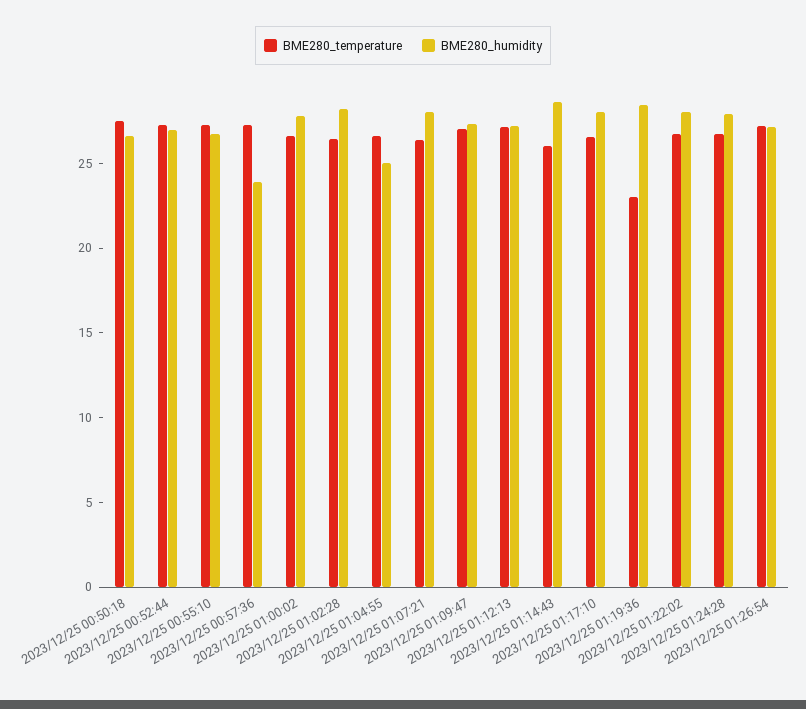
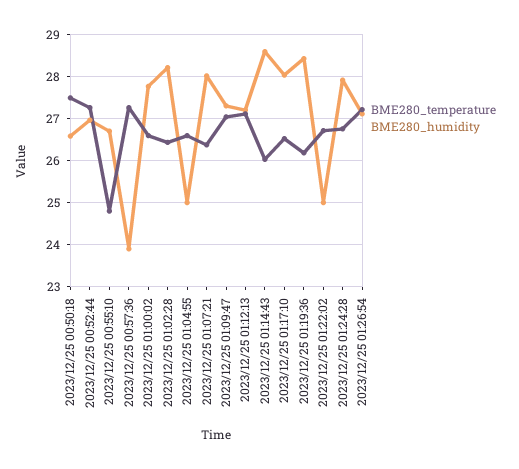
  {
    "BME280_temperature": {
      "2023/12/25 00:50:18": 27.4,
      "2023/12/25 00:52:44": 27.2,
-     "2023/12/25 00:55:10": 27,
+     "2023/12/25 00:55:10": 24.8,
      "2023/12/25 00:57:36": 27.2,
      "2023/12/25 01:00:02": 26.6,
      "2023/12/25 01:02:28": 26.4,
      "2023/12/25 01:04:55": 26.6,
      "2023/12/25 01:07:21": 26.4,
      "2023/12/25 01:09:47": 27,
      "2023/12/25 01:12:13": 27.2,
      "2023/12/25 01:14:43": 26,
      "2023/12/25 01:17:10": 26.6,
-     "2023/12/25 01:19:36": 23,
+     "2023/12/25 01:19:36": 26.2,
      "2023/12/25 01:22:02": 26.8,
      "2023/12/25 01:24:28": 26.8,
      "2023/12/25 01:26:54": 27.2
    },
    "BME280_humidity": {
      "2023/12/25 00:50:18": 26.6,
      "2023/12/25 00:52:44": 27,
      "2023/12/25 00:55:10": 26.8,
      "2023/12/25 00:57:36": 24,
      "2023/12/25 01:00:02": 27.8,
      "2023/12/25 01:02:28": 28.2,
      "2023/12/25 01:04:55": 25,
      "2023/12/25 01:07:21": 28,
      "2023/12/25 01:09:47": 27.4,
      "2023/12/25 01:12:13": 27.2,
      "2023/12/25 01:14:43": 28.6,
      "2023/12/25 01:17:10": 28,
      "2023/12/25 01:19:36": 28.4,
-     "2023/12/25 01:22:02": 28,
+     "2023/12/25 01:22:02": 25,
      "2023/12/25 01:24:28": 28,
      "2023/12/25 01:26:54": 27.2
    }
  }

